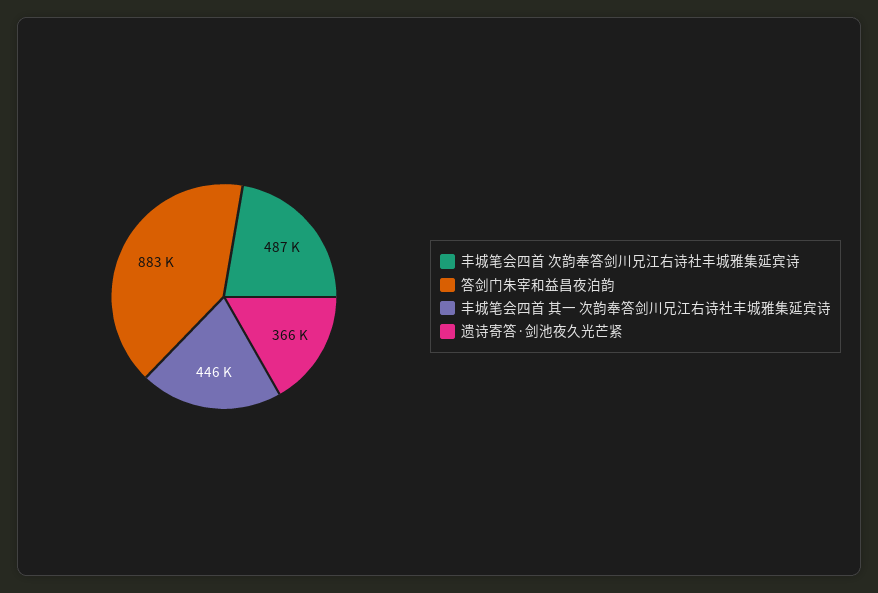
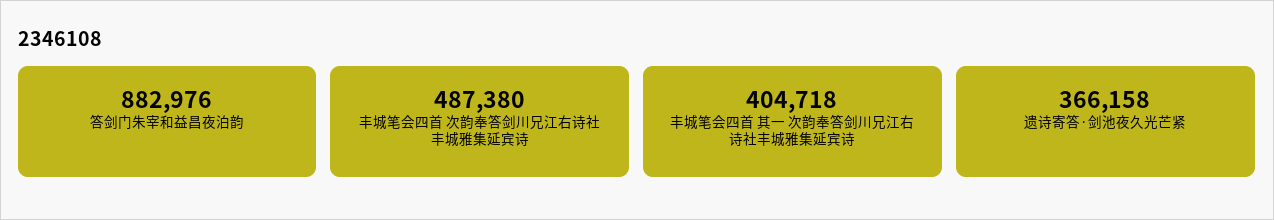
  {
    "丰城笔会四首 次韵奉答剑川兄江右诗社丰城雅集延宾诗": 487380,
    "答剑门朱宰和益昌夜泊韵": 882976,
-   "丰城笔会四首 其一 次韵奉答剑川兄江右诗社丰城雅集延宾诗": 446000,
+   "丰城笔会四首 其一 次韵奉答剑川兄江右诗社丰城雅集延宾诗": 404718,
    "遗诗寄答·剑池夜久光芒紧": 366158
  }

